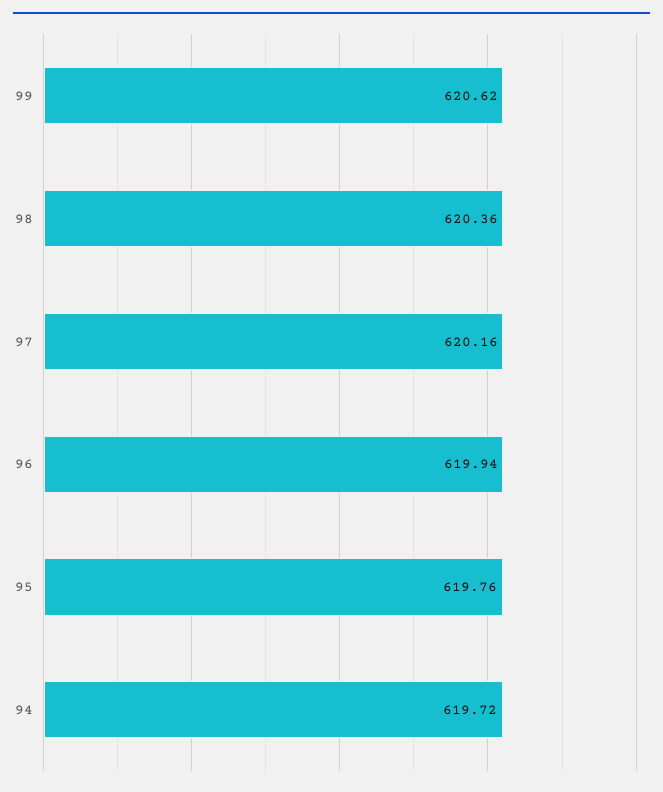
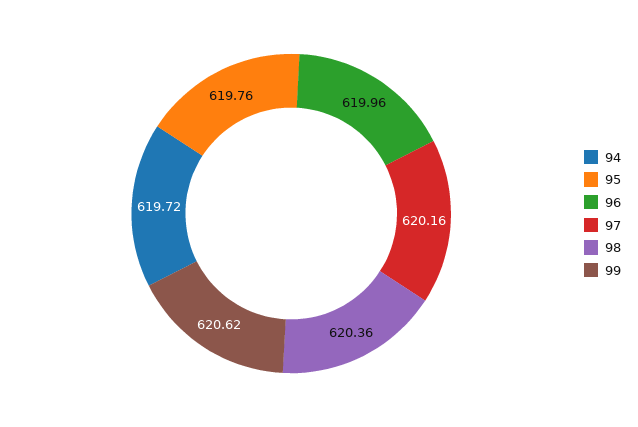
  {
    "99": 620.62,
    "98": 620.36,
    "97": 620.16,
-   "96": 619.94,
+   "96": 619.96,
    "95": 619.76,
    "94": 619.72
  }

